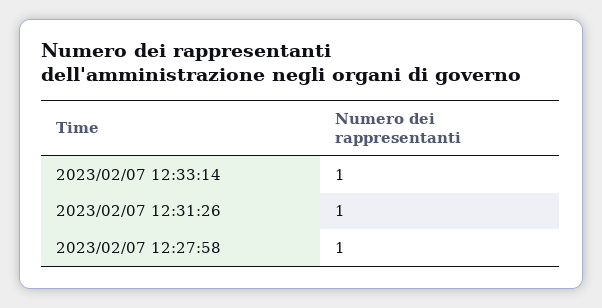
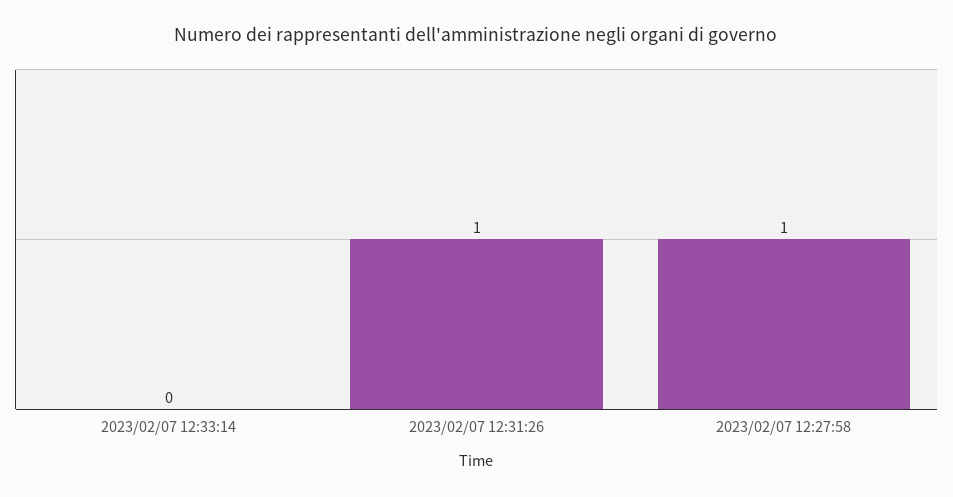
  {
-   "2023/02/07 12:33:14": 1,
+   "2023/02/07 12:33:14": 0,
    "2023/02/07 12:31:26": 1,
    "2023/02/07 12:27:58": 1
  }

